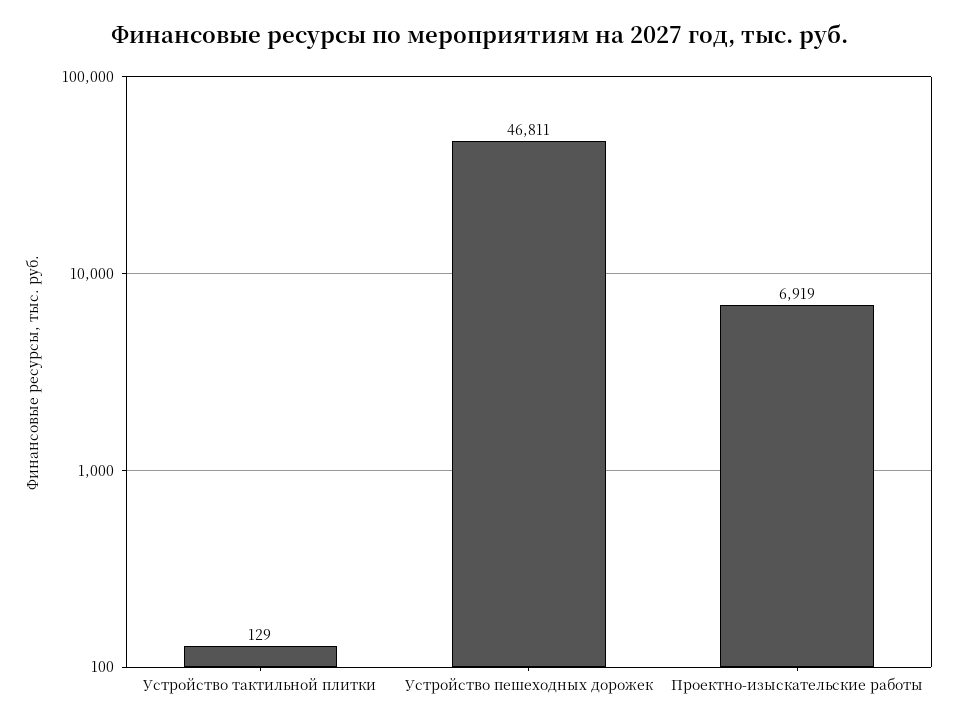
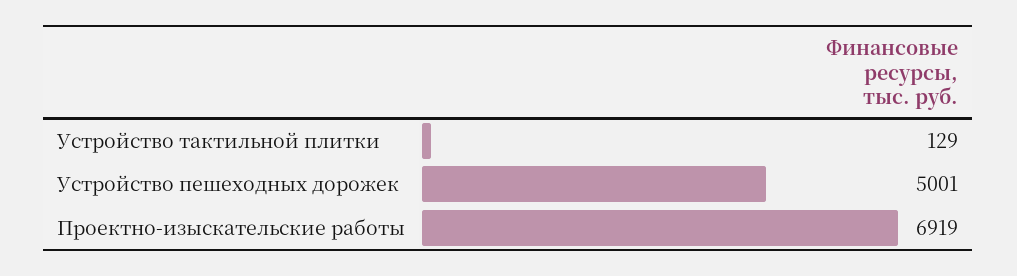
  {
    "Устройство тактильной плитки": 129,
-   "Устройство пешеходных дорожек": 46811,
+   "Устройство пешеходных дорожек": 5001,
    "Проектно-изыскательские работы": 6919
  }

